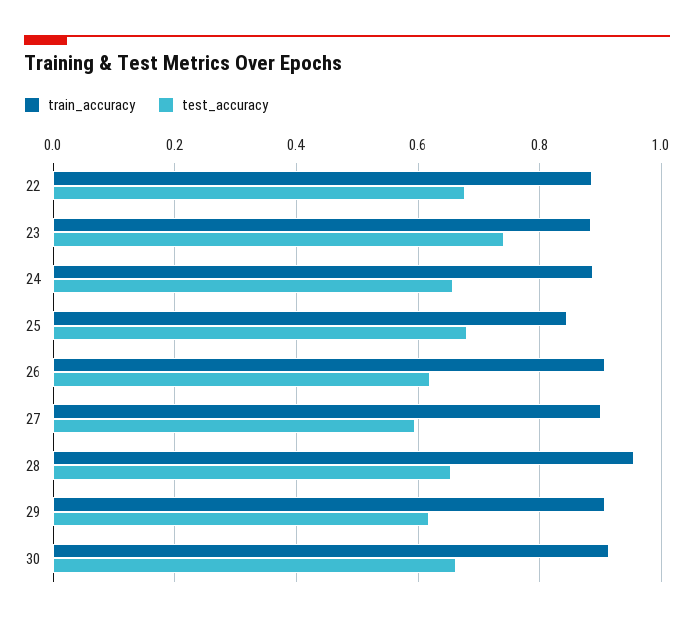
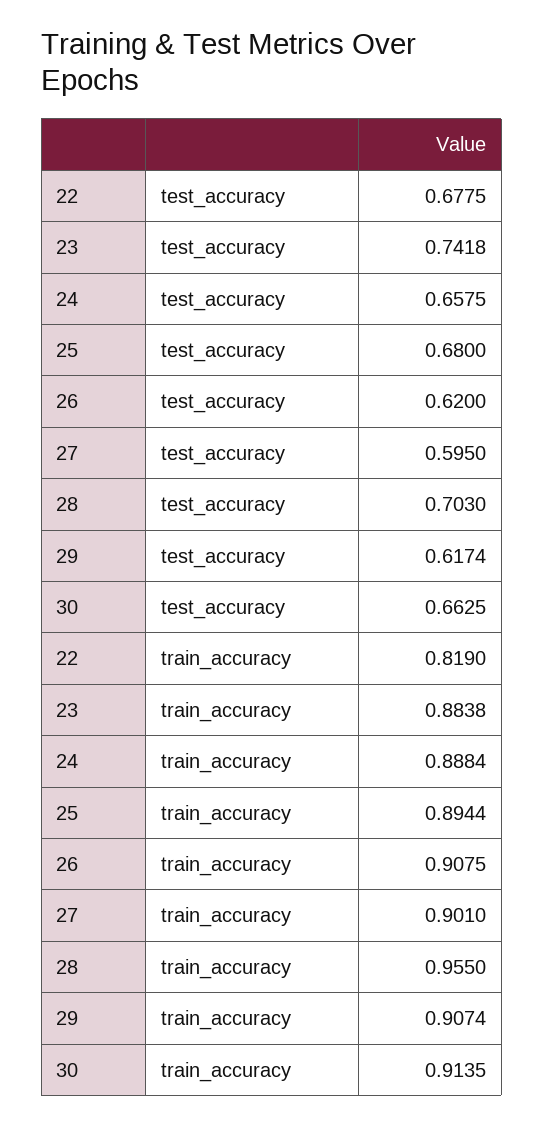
  {
    "train_accuracy": {
-     "22": 0.88,
+     "22": 0.819,
      "23": 0.8838,
      "24": 0.8884,
-     "25": 0.84,
+     "25": 0.8944,
      "26": 0.9075,
      "27": 0.901,
      "28": 0.955,
      "29": 0.9074,
      "30": 0.9135
    },
    "test_accuracy": {
      "22": 0.6775,
      "23": 0.7418,
      "24": 0.6575,
      "25": 0.68,
      "26": 0.62,
      "27": 0.595,
-     "28": 0.66,
+     "28": 0.703,
      "29": 0.6174,
      "30": 0.6625
    }
  }

